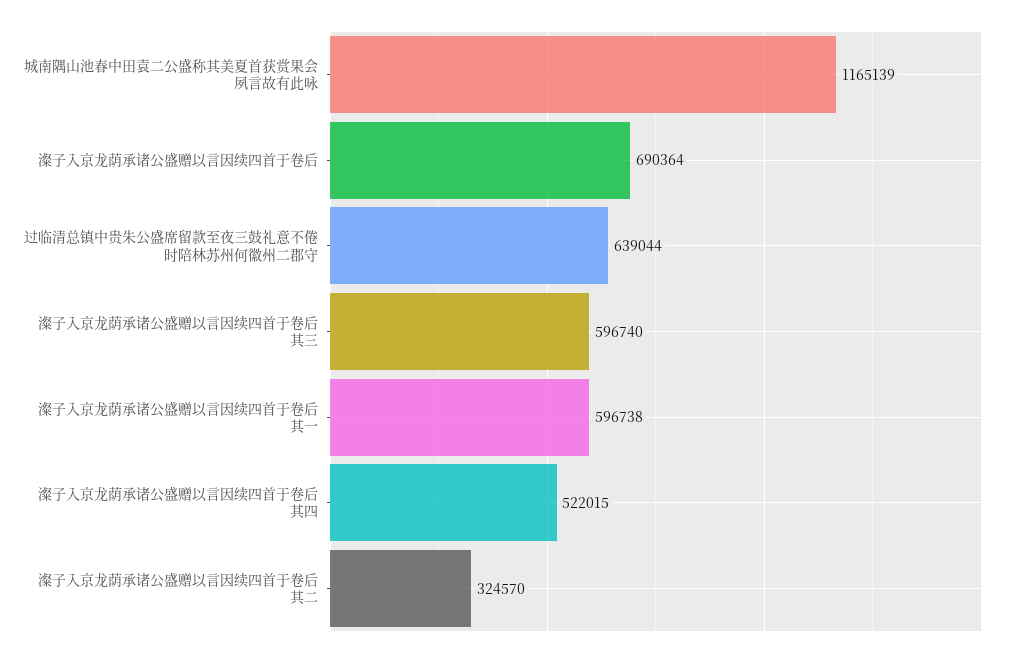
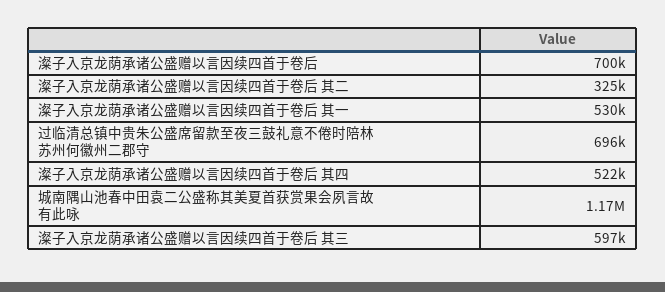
  {
    "城南隅山池春中田袁二公盛称其美夏首获赏果会夙言故有此咏": 1165139,
-   "澯子入京龙荫承诸公盛赠以言因续四首于卷后": 690364,
+   "澯子入京龙荫承诸公盛赠以言因续四首于卷后": 700000,
-   "过临清总镇中贵朱公盛席留款至夜三鼓礼意不倦时陪林苏州何徽州二郡守": 639044,
+   "过临清总镇中贵朱公盛席留款至夜三鼓礼意不倦时陪林苏州何徽州二郡守": 696000,
    "澯子入京龙荫承诸公盛赠以言因续四首于卷后 其三": 596740,
-   "澯子入京龙荫承诸公盛赠以言因续四首于卷后 其一": 596738,
+   "澯子入京龙荫承诸公盛赠以言因续四首于卷后 其一": 530000,
    "澯子入京龙荫承诸公盛赠以言因续四首于卷后 其四": 522015,
    "澯子入京龙荫承诸公盛赠以言因续四首于卷后 其二": 324570
  }

